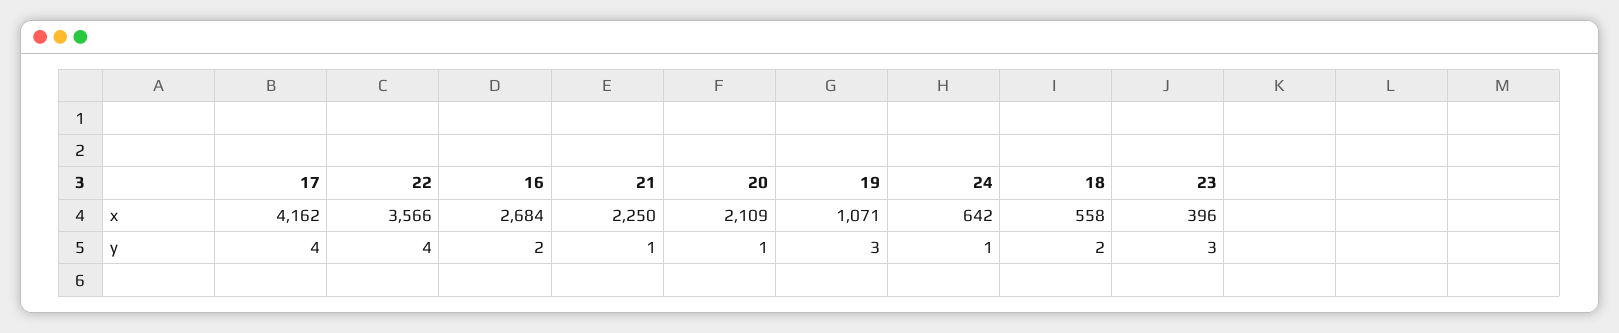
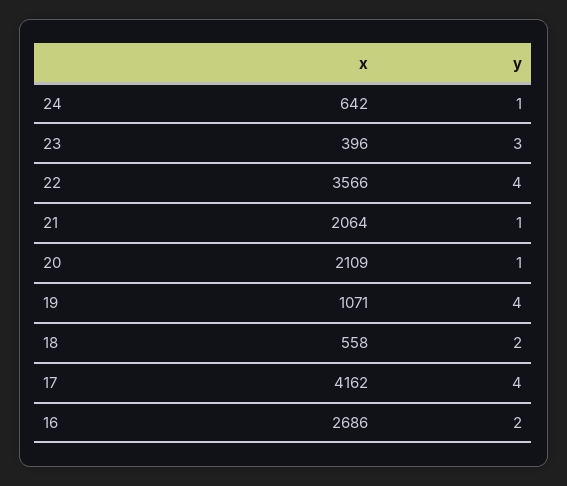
  {
    "17": {
      "x": 4162,
      "y": 4
    },
    "22": {
      "x": 3566,
      "y": 4
    },
    "16": {
-     "x": 2684,
+     "x": 2686,
      "y": 2
    },
    "21": {
-     "x": 2250,
+     "x": 2064,
      "y": 1
    },
    "20": {
      "x": 2109,
      "y": 1
    },
    "19": {
      "x": 1071,
-     "y": 3
+     "y": 4
    },
    "24": {
      "x": 642,
      "y": 1
    },
    "18": {
      "x": 558,
      "y": 2
    },
    "23": {
      "x": 396,
      "y": 3
    }
  }

